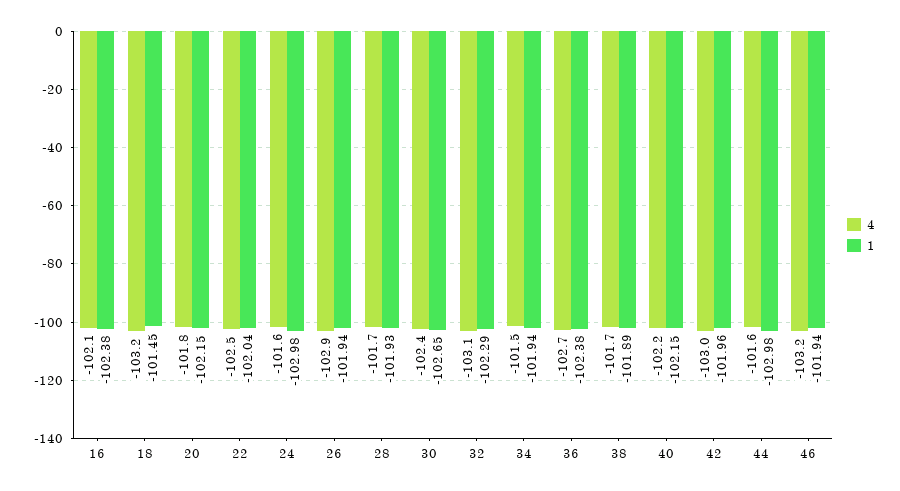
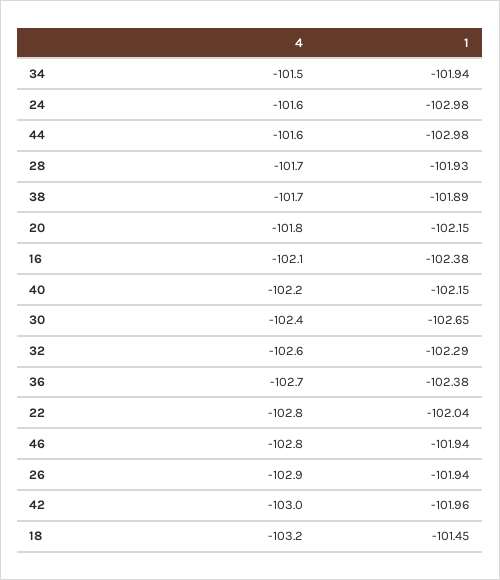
  {
    "4": {
      "16": -102.1,
      "18": -103.2,
      "20": -101.8,
-     "22": -102.5,
+     "22": -102.8,
      "24": -101.6,
      "26": -102.9,
      "28": -101.7,
      "30": -102.4,
-     "32": -103.1,
+     "32": -102.6,
      "34": -101.5,
      "36": -102.7,
      "38": -101.7,
      "40": -102.2,
      "42": -103,
      "44": -101.6,
-     "46": -103.2
+     "46": -102.8
    },
    "1": {
      "16": -102.38,
      "18": -101.45,
      "20": -102.15,
      "22": -102.04,
      "24": -102.98,
      "26": -101.94,
      "28": -101.93,
      "30": -102.65,
      "32": -102.29,
      "34": -101.94,
      "36": -102.38,
      "38": -101.89,
      "40": -102.15,
      "42": -101.96,
      "44": -102.98,
      "46": -101.94
    }
  }

